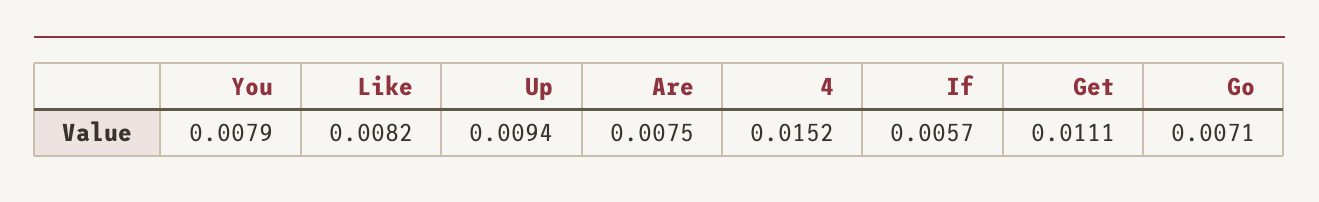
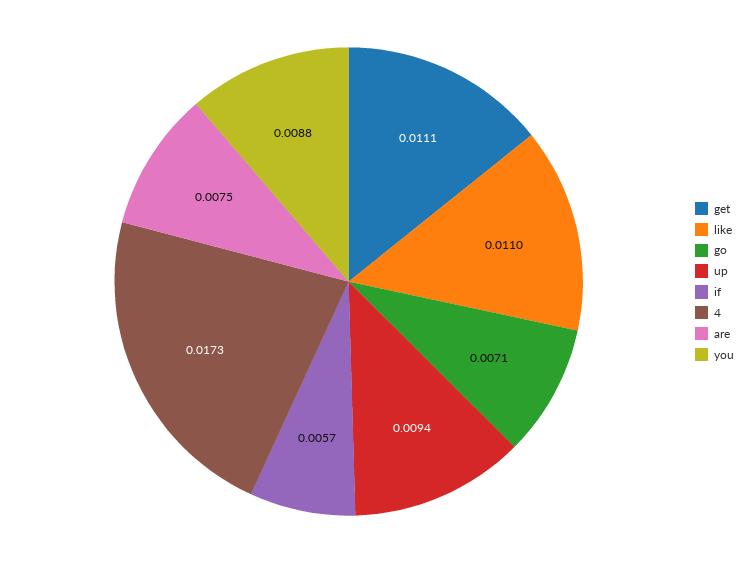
  {
-   "You": 0.0079,
+   "You": 0.0088,
-   "Like": 0.0082,
+   "Like": 0.011,
    "Up": 0.0094,
    "Are": 0.0075,
-   "4": 0.0152,
+   "4": 0.0173,
    "If": 0.0057,
    "Get": 0.0111,
    "Go": 0.0071
  }

